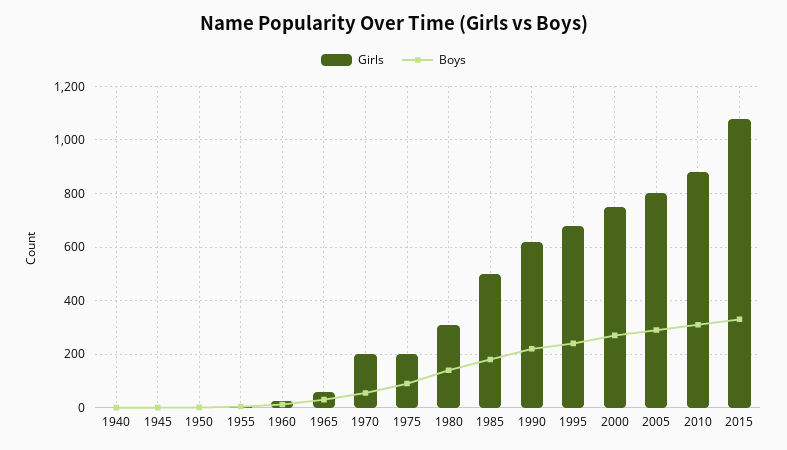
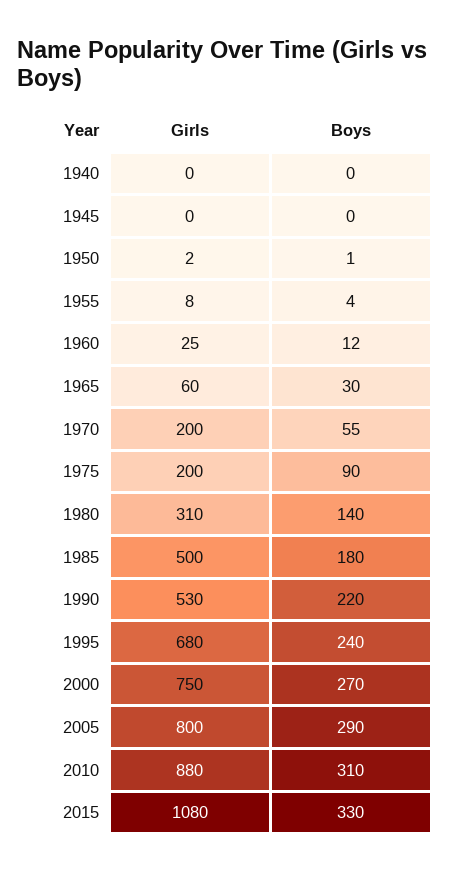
  {
    "Girls": {
      "1940": 0,
      "1945": 0,
      "1950": 2,
      "1955": 8,
      "1960": 25,
      "1965": 60,
      "1970": 200,
      "1975": 200,
      "1980": 310,
      "1985": 500,
-     "1990": 625,
+     "1990": 530,
      "1995": 680,
      "2000": 750,
      "2005": 800,
      "2010": 880,
      "2015": 1080
    },
    "Boys": {
      "1940": 0,
      "1945": 0,
      "1950": 1,
      "1955": 4,
      "1960": 12,
      "1965": 30,
      "1970": 55,
      "1975": 90,
      "1980": 140,
      "1985": 180,
      "1990": 220,
      "1995": 240,
      "2000": 270,
      "2005": 290,
      "2010": 310,
      "2015": 330
    }
  }

